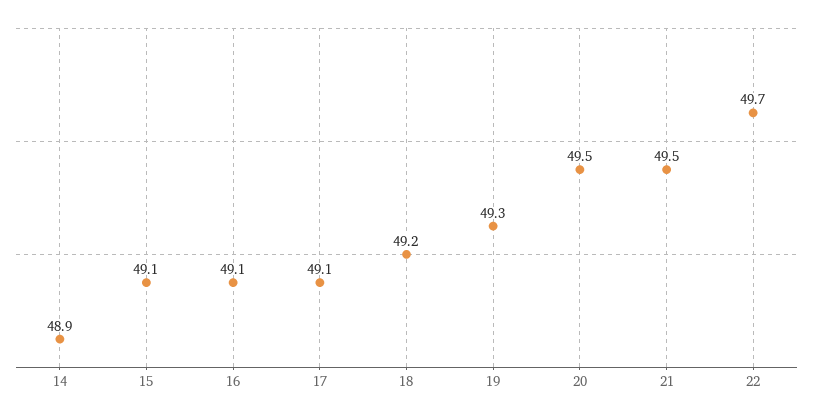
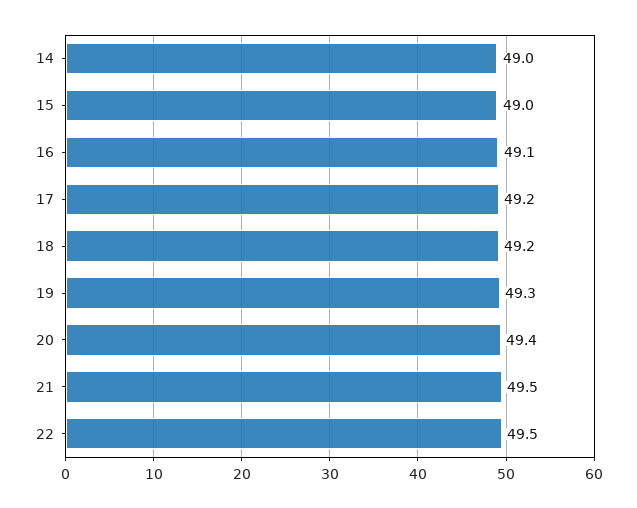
  {
-   "14": 48.9,
+   "14": 49,
-   "15": 49.1,
+   "15": 49,
    "16": 49.1,
-   "17": 49.1,
+   "17": 49.2,
    "18": 49.2,
    "19": 49.3,
-   "20": 49.5,
+   "20": 49.4,
    "21": 49.5,
-   "22": 49.7
+   "22": 49.5
  }

